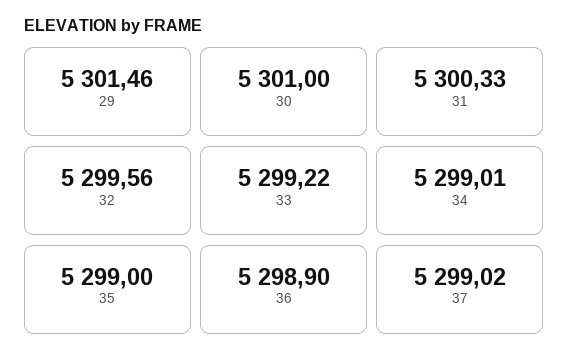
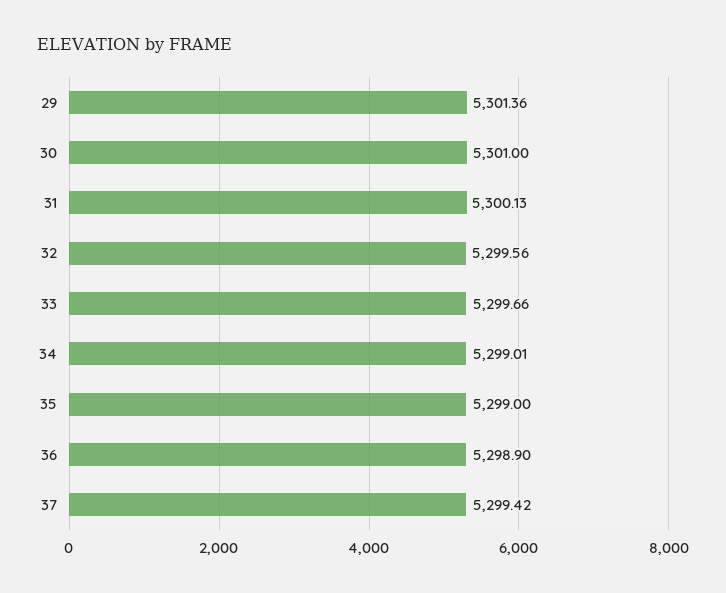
  {
-   "29": 5301.46,
+   "29": 5301.36,
    "30": 5301,
-   "31": 5300.33,
+   "31": 5300.13,
    "32": 5299.56,
-   "33": 5299.22,
+   "33": 5299.66,
    "34": 5299.01,
    "35": 5299,
    "36": 5298.9,
-   "37": 5299.02
+   "37": 5299.42
  }

